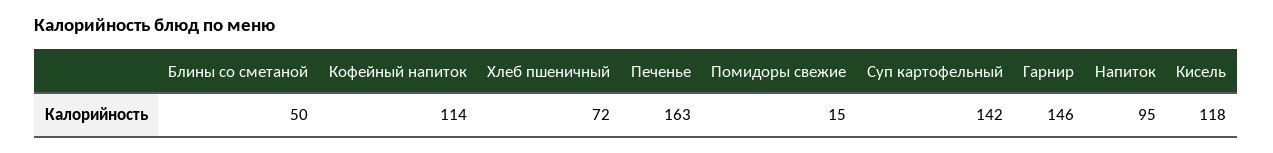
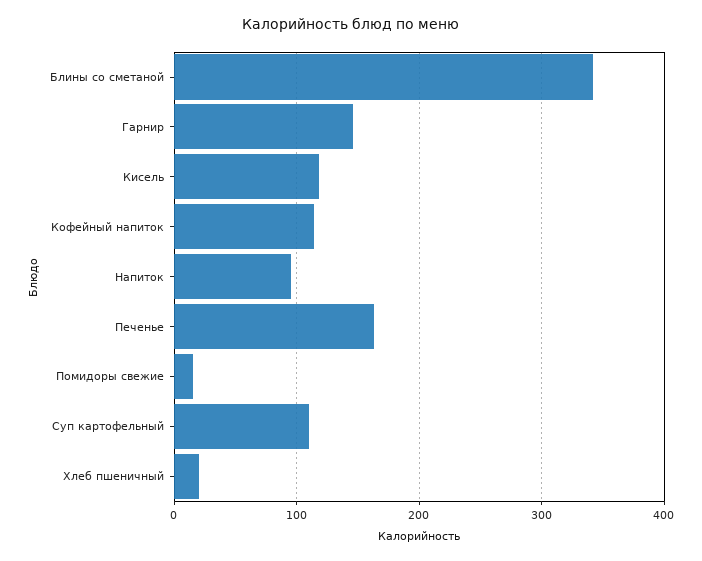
  {
-   "Блины со сметаной": 50,
+   "Блины со сметаной": 340,
    "Кофейный напиток": 114,
-   "Хлеб пшеничный": 72,
+   "Хлеб пшеничный": 20,
    "Печенье": 163,
    "Помидоры свежие": 15,
-   "Суп картофельный": 142,
+   "Суп картофельный": 110,
    "Гарнир": 146,
    "Напиток": 95,
    "Кисель": 118
  }

